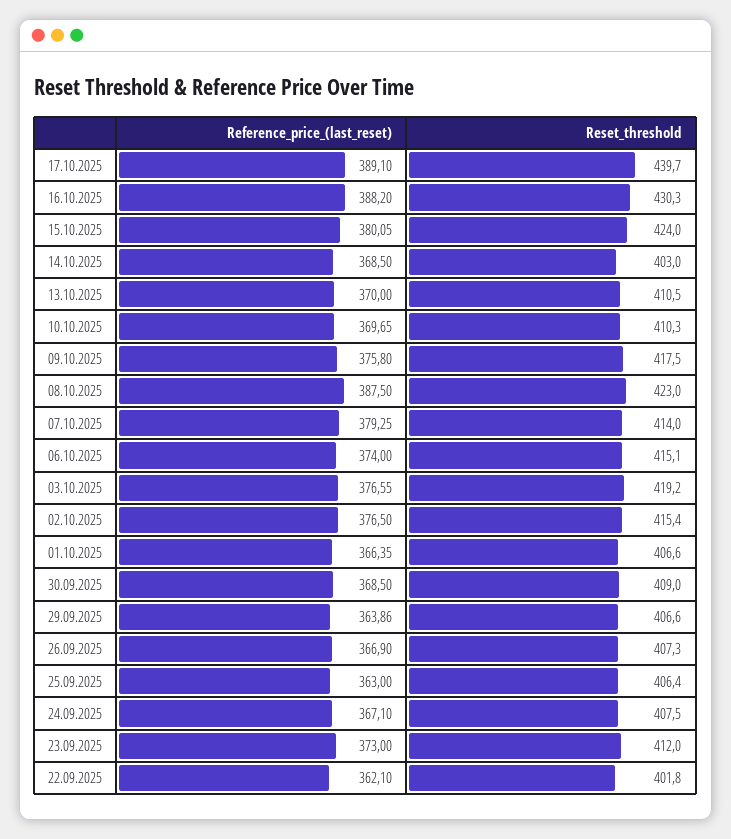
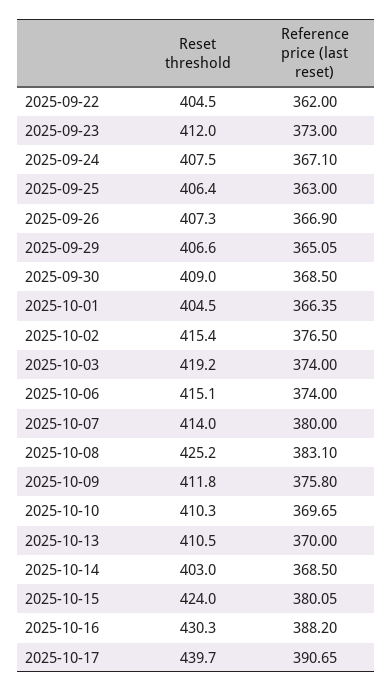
  {
    "Reference_price_(last_reset)": {
-     "17.10.2025": 389.1,
+     "17.10.2025": 390.65,
      "16.10.2025": 388.2,
      "15.10.2025": 380.05,
      "14.10.2025": 368.5,
      "13.10.2025": 370,
      "10.10.2025": 369.65,
      "09.10.2025": 375.8,
-     "08.10.2025": 387.5,
+     "08.10.2025": 383.1,
-     "07.10.2025": 379.25,
+     "07.10.2025": 380,
      "06.10.2025": 374,
-     "03.10.2025": 376.55,
+     "03.10.2025": 374,
      "02.10.2025": 376.5,
      "01.10.2025": 366.35,
      "30.09.2025": 368.5,
-     "29.09.2025": 363.86,
+     "29.09.2025": 365.05,
      "26.09.2025": 366.9,
      "25.09.2025": 363,
      "24.09.2025": 367.1,
      "23.09.2025": 373,
-     "22.09.2025": 362.1
+     "22.09.2025": 362
    },
    "Reset_threshold": {
      "17.10.2025": 439.7,
      "16.10.2025": 430.3,
      "15.10.2025": 424,
      "14.10.2025": 403,
      "13.10.2025": 410.5,
      "10.10.2025": 410.3,
-     "09.10.2025": 417.5,
+     "09.10.2025": 411.8,
-     "08.10.2025": 423,
+     "08.10.2025": 425.2,
      "07.10.2025": 414,
      "06.10.2025": 415.1,
      "03.10.2025": 419.2,
      "02.10.2025": 415.4,
-     "01.10.2025": 406.6,
+     "01.10.2025": 404.5,
      "30.09.2025": 409,
      "29.09.2025": 406.6,
      "26.09.2025": 407.3,
      "25.09.2025": 406.4,
      "24.09.2025": 407.5,
      "23.09.2025": 412,
-     "22.09.2025": 401.8
+     "22.09.2025": 404.5
    }
  }

